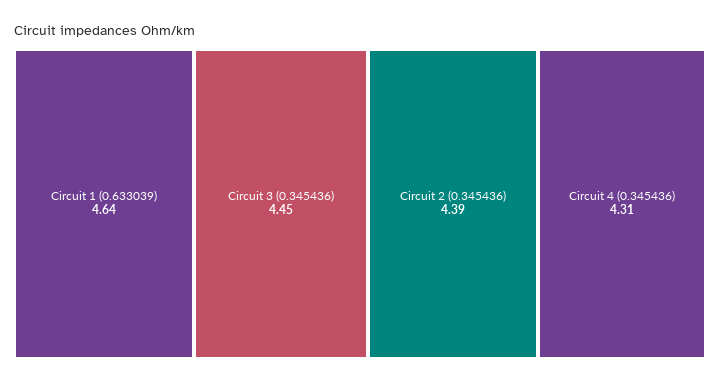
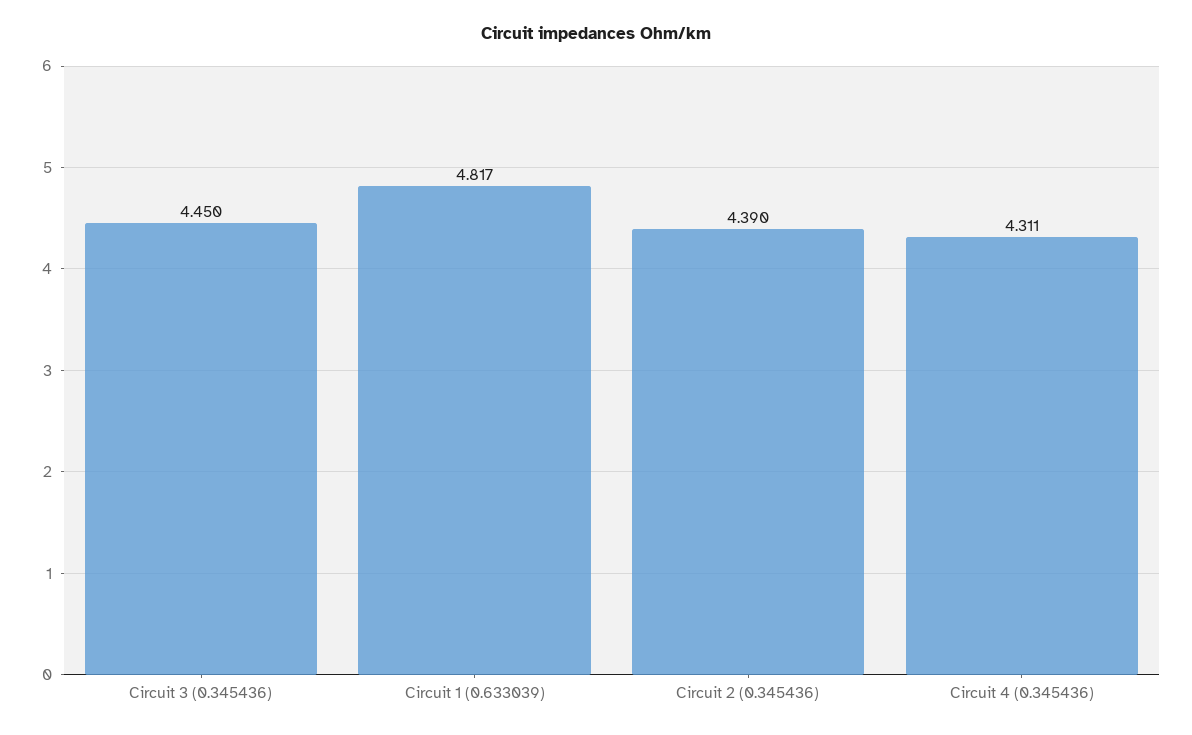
  {
-   "Circuit 1 (0.633039)": 4.64,
+   "Circuit 1 (0.633039)": 4.817,
    "Circuit 3 (0.345436)": 4.45,
    "Circuit 2 (0.345436)": 4.39,
    "Circuit 4 (0.345436)": 4.311
  }

